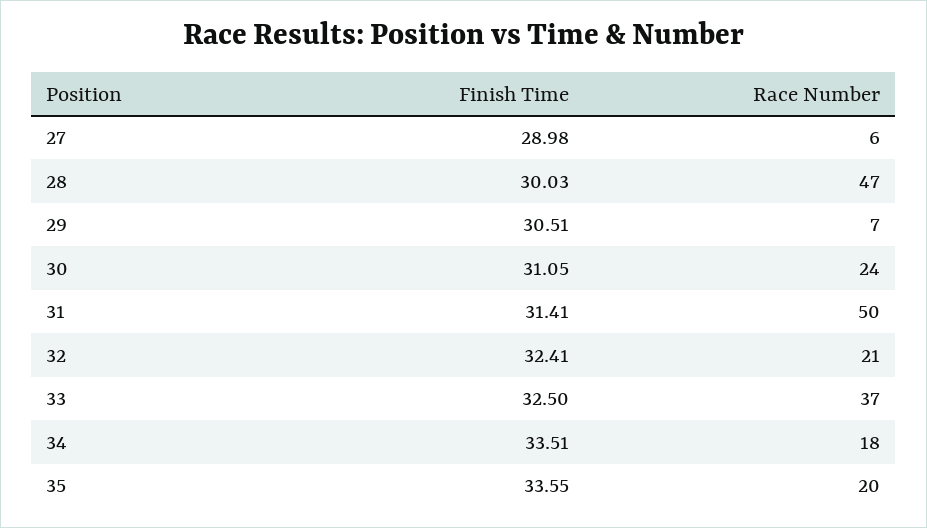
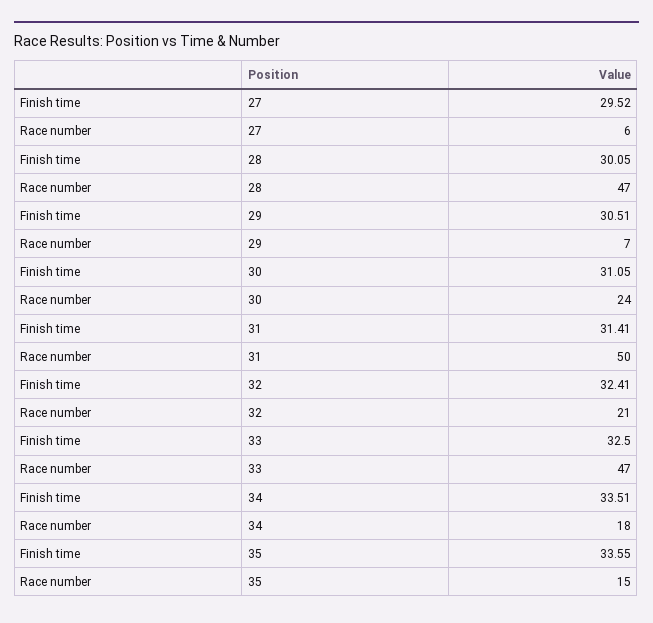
  {
    "Finish Time": {
-     "27": 28.98,
+     "27": 29.52,
-     "28": 30.03,
+     "28": 30.05,
      "29": 30.51,
      "30": 31.05,
      "31": 31.41,
      "32": 32.41,
      "33": 32.5,
      "34": 33.51,
      "35": 33.55
    },
    "Race Number": {
      "27": 6,
      "28": 47,
      "29": 7,
      "30": 24,
      "31": 50,
      "32": 21,
-     "33": 37,
+     "33": 47,
      "34": 18,
-     "35": 20
+     "35": 15
    }
  }

